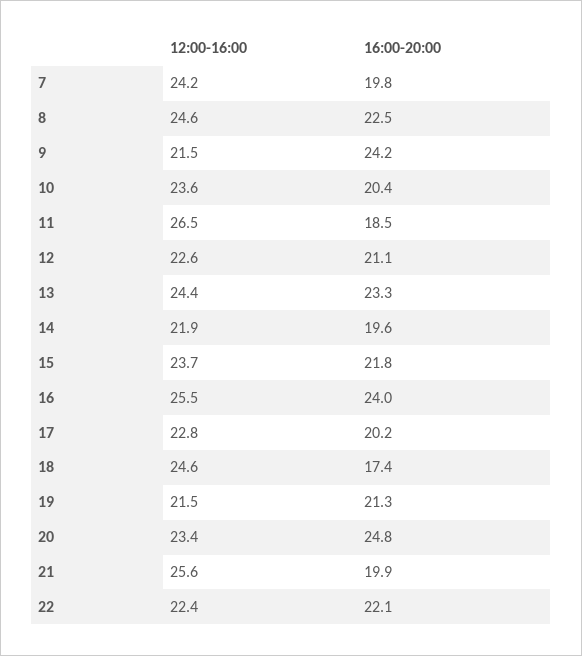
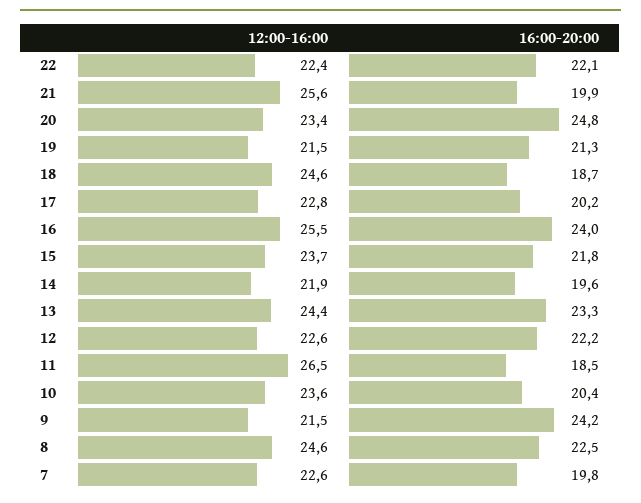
  {
    "12:00-16:00": {
-     "7": 24.2,
+     "7": 22.6,
      "8": 24.6,
      "9": 21.5,
      "10": 23.6,
      "11": 26.5,
      "12": 22.6,
      "13": 24.4,
      "14": 21.9,
      "15": 23.7,
      "16": 25.5,
      "17": 22.8,
      "18": 24.6,
      "19": 21.5,
      "20": 23.4,
      "21": 25.6,
      "22": 22.4
    },
    "16:00-20:00": {
      "7": 19.8,
      "8": 22.5,
      "9": 24.2,
      "10": 20.4,
      "11": 18.5,
-     "12": 21.1,
+     "12": 22.2,
      "13": 23.3,
      "14": 19.6,
      "15": 21.8,
      "16": 24,
      "17": 20.2,
-     "18": 17.4,
+     "18": 18.7,
      "19": 21.3,
      "20": 24.8,
      "21": 19.9,
      "22": 22.1
    }
  }

